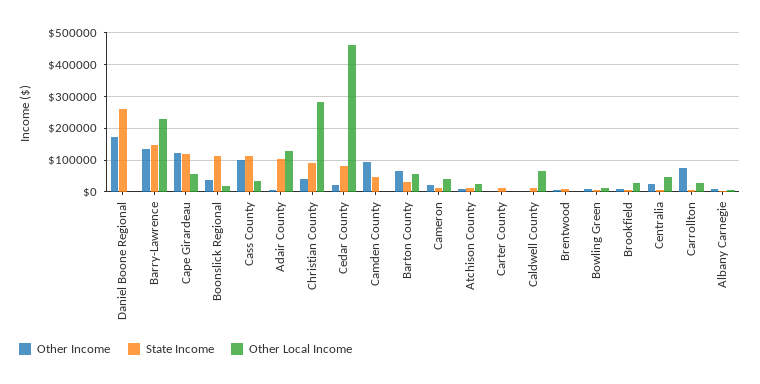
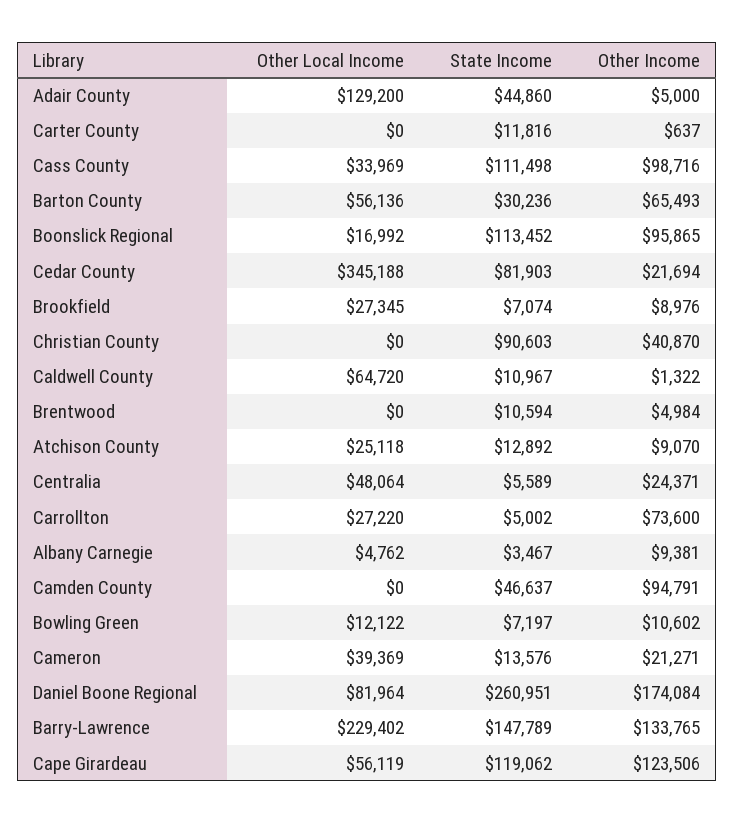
  {
    "Other Income": {
      "Daniel Boone Regional": 174084,
      "Barry-Lawrence": 133765,
      "Cape Girardeau": 123506,
-     "Boonslick Regional": 40000,
+     "Boonslick Regional": 95865,
      "Cass County": 98716,
      "Adair County": 5000,
      "Christian County": 40870,
      "Cedar County": 21694,
      "Camden County": 94791,
      "Barton County": 65493,
      "Cameron": 21271,
      "Atchison County": 9070,
      "Carter County": 637,
      "Caldwell County": 1322,
      "Brentwood": 4984,
      "Bowling Green": 10602,
      "Brookfield": 8976,
      "Centralia": 24371,
      "Carrollton": 73600,
      "Albany Carnegie": 9381
    },
    "State Income": {
      "Daniel Boone Regional": 260951,
      "Barry-Lawrence": 147789,
      "Cape Girardeau": 119062,
      "Boonslick Regional": 113452,
      "Cass County": 111498,
-     "Adair County": 100000,
+     "Adair County": 44860,
      "Christian County": 90603,
      "Cedar County": 81903,
      "Camden County": 46637,
      "Barton County": 30236,
      "Cameron": 13576,
      "Atchison County": 12892,
      "Carter County": 11816,
      "Caldwell County": 10967,
      "Brentwood": 10594,
      "Bowling Green": 7197,
      "Brookfield": 7074,
      "Centralia": 5589,
      "Carrollton": 5002,
      "Albany Carnegie": 3467
    },
    "Other Local Income": {
-     "Daniel Boone Regional": 0,
+     "Daniel Boone Regional": 81964,
      "Barry-Lawrence": 229402,
      "Cape Girardeau": 56119,
      "Boonslick Regional": 16992,
      "Cass County": 33969,
      "Adair County": 129200,
-     "Christian County": 280000,
+     "Christian County": 0,
-     "Cedar County": 460000,
+     "Cedar County": 345188,
      "Camden County": 0,
      "Barton County": 56136,
      "Cameron": 39369,
      "Atchison County": 25118,
      "Carter County": 0,
      "Caldwell County": 64720,
      "Brentwood": 0,
      "Bowling Green": 12122,
      "Brookfield": 27345,
      "Centralia": 48064,
      "Carrollton": 27220,
      "Albany Carnegie": 4762
    }
  }

